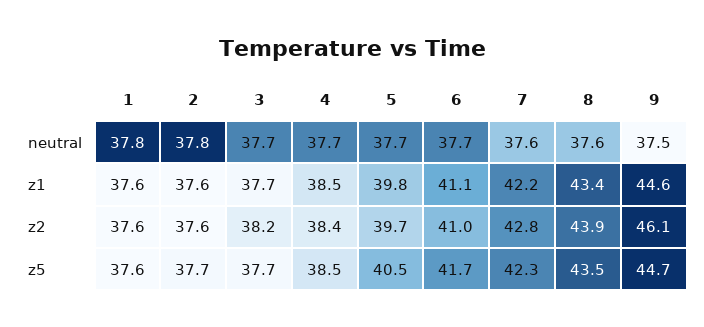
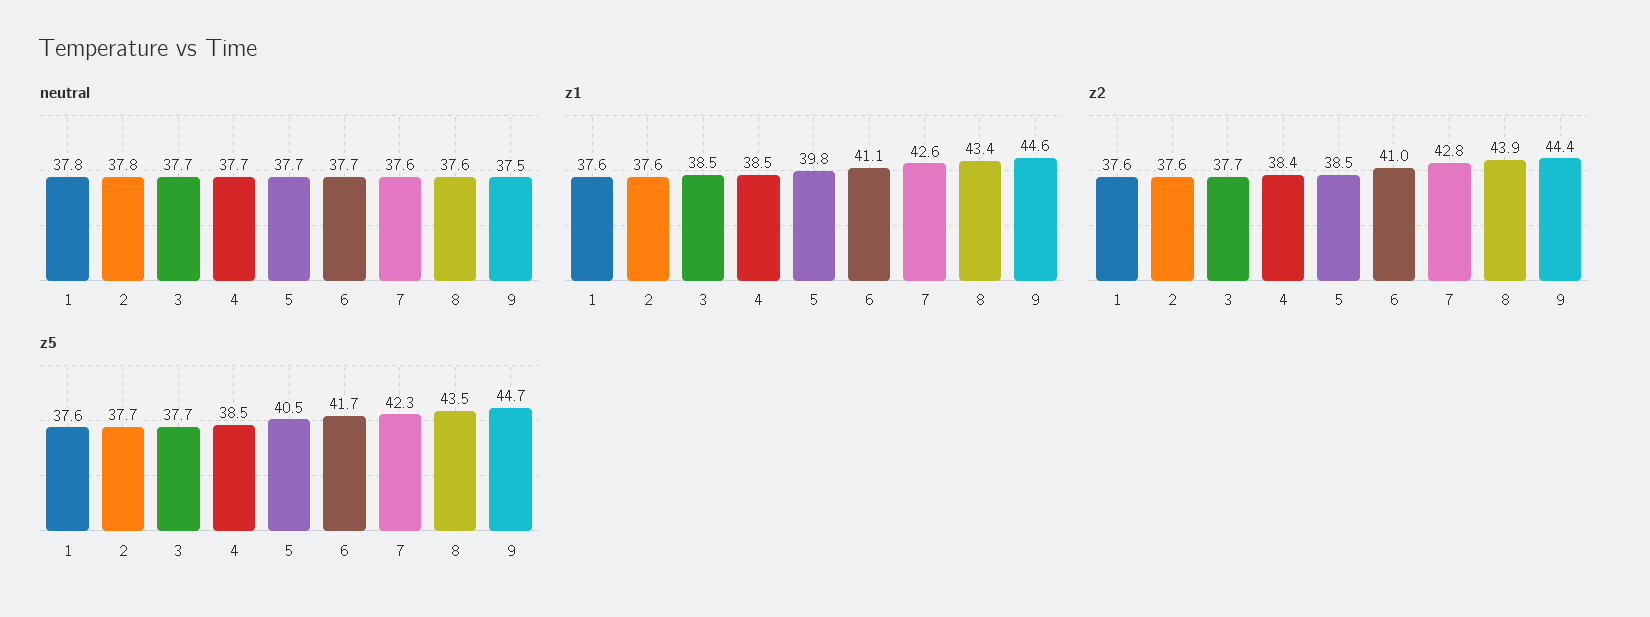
  {
    "neutral": {
      "1": 37.8,
      "2": 37.8,
      "3": 37.7,
      "4": 37.7,
      "5": 37.7,
      "6": 37.7,
      "7": 37.6,
      "8": 37.6,
      "9": 37.5
    },
    "z1": {
      "1": 37.6,
      "2": 37.6,
-     "3": 37.7,
+     "3": 38.5,
      "4": 38.5,
      "5": 39.8,
      "6": 41.1,
-     "7": 42.2,
+     "7": 42.6,
      "8": 43.4,
      "9": 44.6
    },
    "z2": {
      "1": 37.6,
      "2": 37.6,
-     "3": 38.2,
+     "3": 37.7,
      "4": 38.4,
-     "5": 39.7,
+     "5": 38.5,
      "6": 41,
      "7": 42.8,
      "8": 43.9,
-     "9": 46.1
+     "9": 44.4
    },
    "z5": {
      "1": 37.6,
      "2": 37.7,
      "3": 37.7,
      "4": 38.5,
      "5": 40.5,
      "6": 41.7,
      "7": 42.3,
      "8": 43.5,
      "9": 44.7
    }
  }

